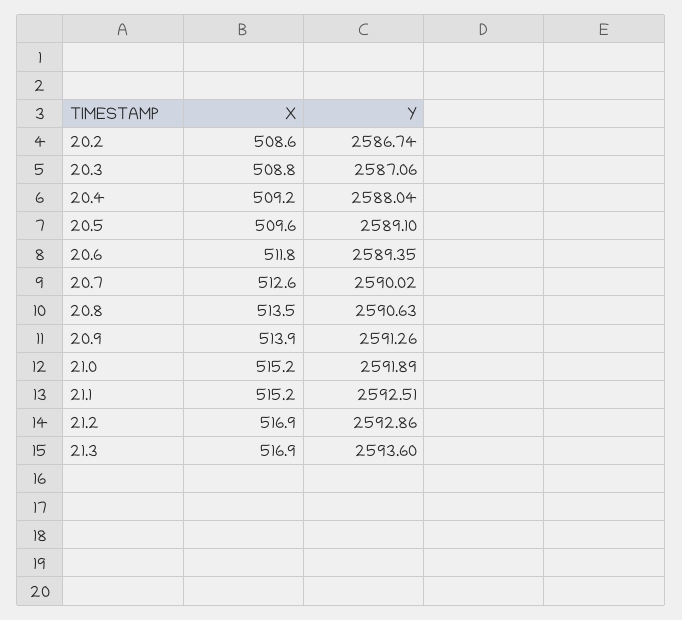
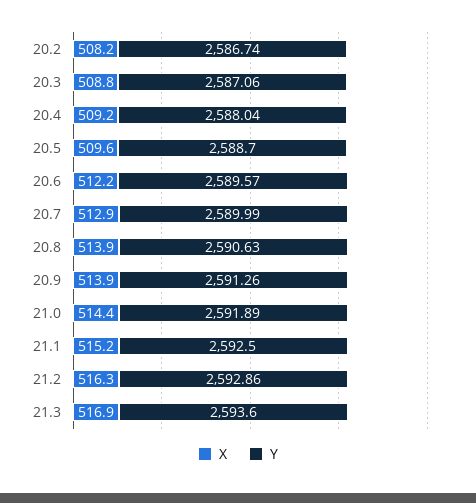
  {
    "X": {
-     "20.2": 508.6,
+     "20.2": 508.2,
      "20.3": 508.8,
      "20.4": 509.2,
      "20.5": 509.6,
-     "20.6": 511.8,
+     "20.6": 512.2,
-     "20.7": 512.6,
+     "20.7": 512.9,
-     "20.8": 513.5,
+     "20.8": 513.9,
      "20.9": 513.9,
-     "21.0": 515.2,
+     "21.0": 514.4,
      "21.1": 515.2,
-     "21.2": 516.9,
+     "21.2": 516.3,
      "21.3": 516.9
    },
    "Y": {
      "20.2": 2586.74,
      "20.3": 2587.06,
      "20.4": 2588.04,
-     "20.5": 2589.1,
+     "20.5": 2588.7,
-     "20.6": 2589.35,
+     "20.6": 2589.57,
-     "20.7": 2590.02,
+     "20.7": 2589.99,
      "20.8": 2590.63,
      "20.9": 2591.26,
      "21.0": 2591.89,
-     "21.1": 2592.51,
+     "21.1": 2592.5,
      "21.2": 2592.86,
      "21.3": 2593.6
    }
  }

